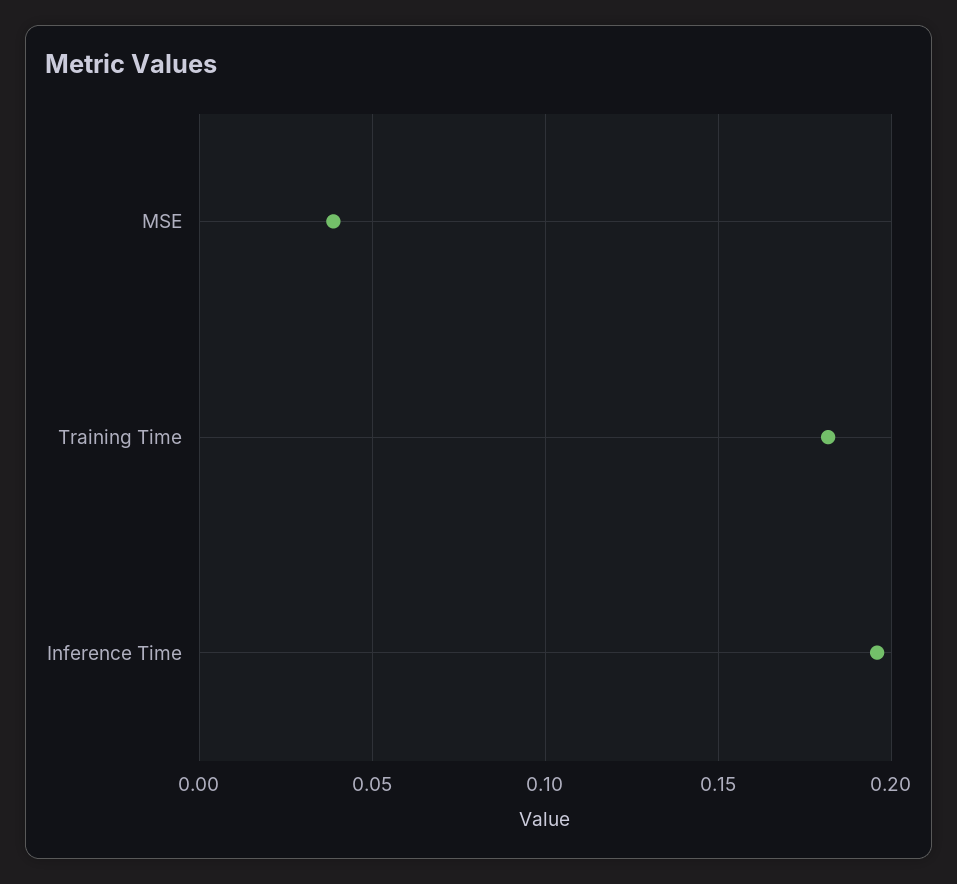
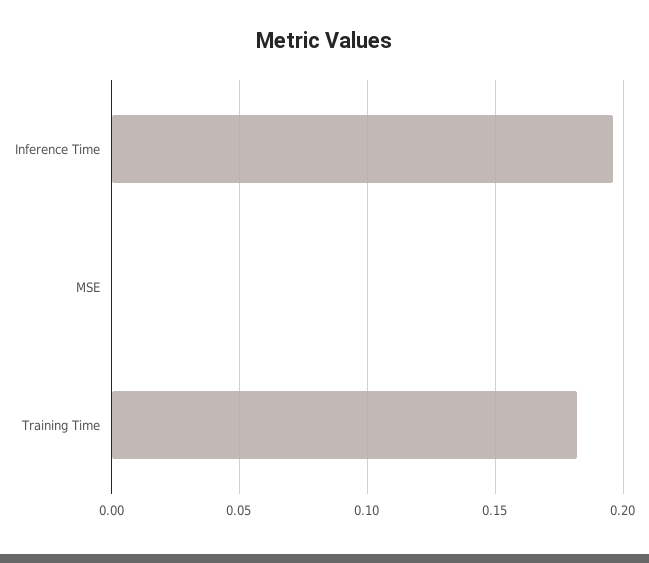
  {
-   "MSE": 0.04,
+   "MSE": 0,
    "Training Time": 0.18,
    "Inference Time": 0.195
  }

